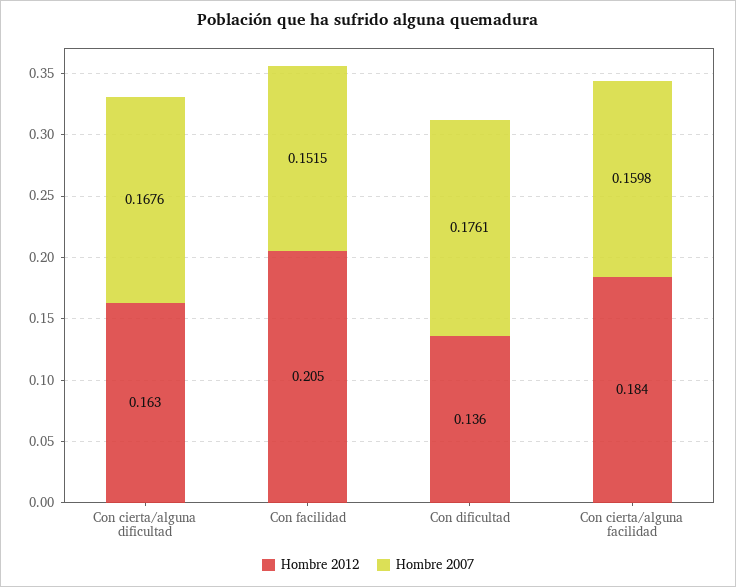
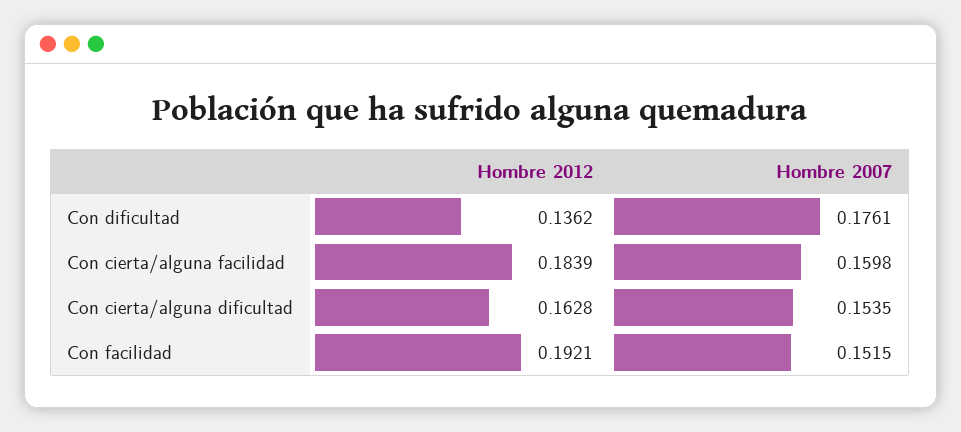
  {
    "Hombre 2012": {
      "Con cierta/alguna dificultad": 0.1628,
-     "Con facilidad": 0.205,
+     "Con facilidad": 0.1921,
      "Con dificultad": 0.1362,
      "Con cierta/alguna facilidad": 0.1839
    },
    "Hombre 2007": {
-     "Con cierta/alguna dificultad": 0.1676,
+     "Con cierta/alguna dificultad": 0.1535,
      "Con facilidad": 0.1515,
      "Con dificultad": 0.1761,
      "Con cierta/alguna facilidad": 0.1598
    }
  }

